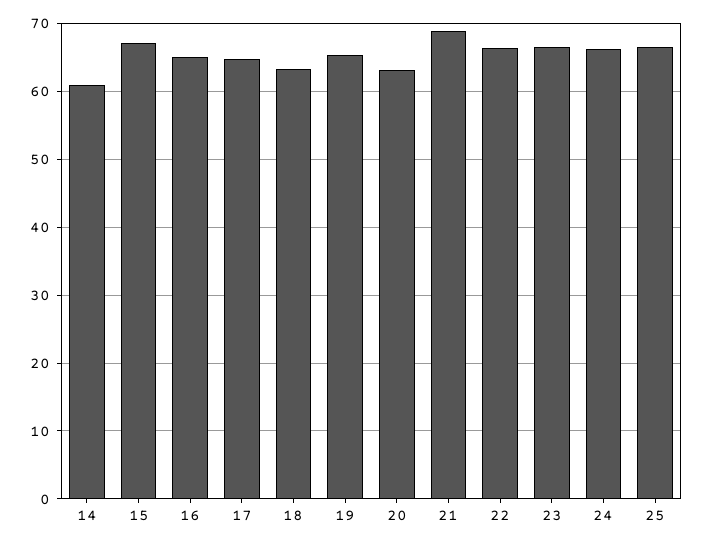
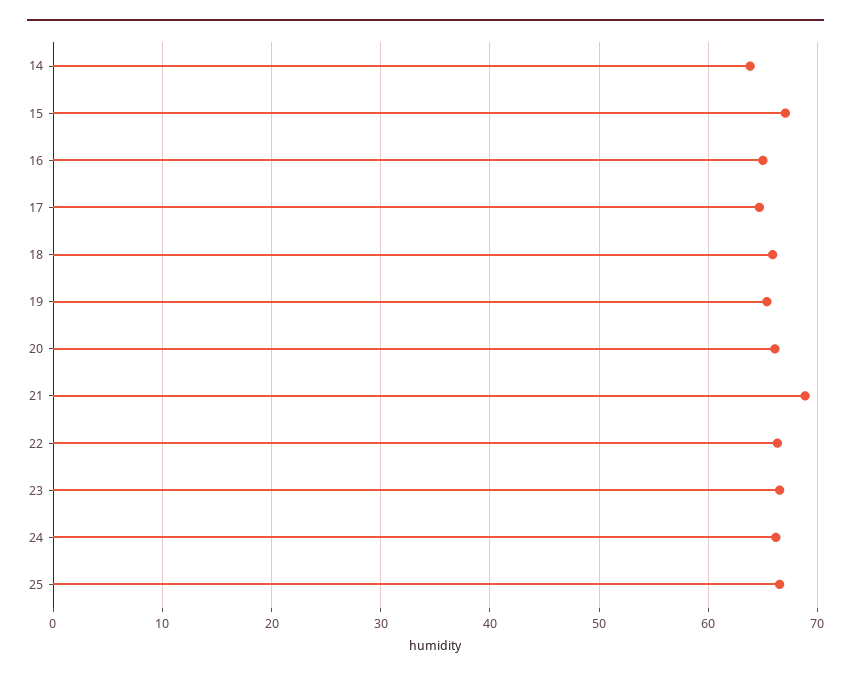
  {
-   "14": 61,
+   "14": 64,
    "15": 67,
    "16": 65,
    "17": 65,
-   "18": 63,
+   "18": 66,
    "19": 65,
-   "20": 63,
+   "20": 66,
    "21": 69,
    "22": 66,
    "23": 67,
    "24": 66,
    "25": 67
  }

